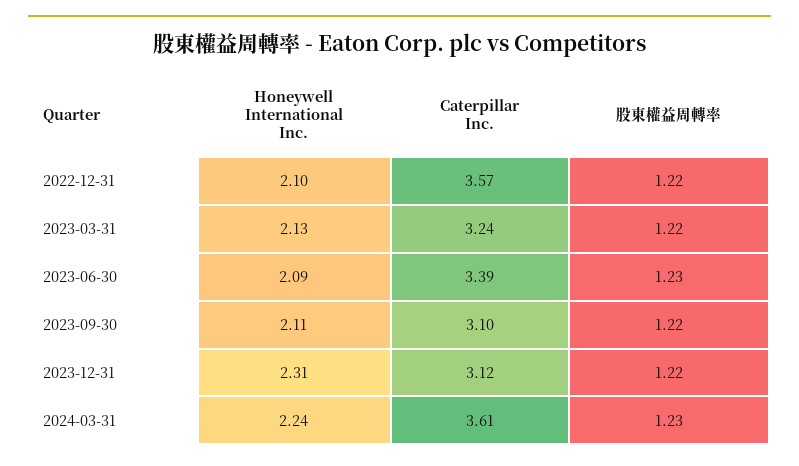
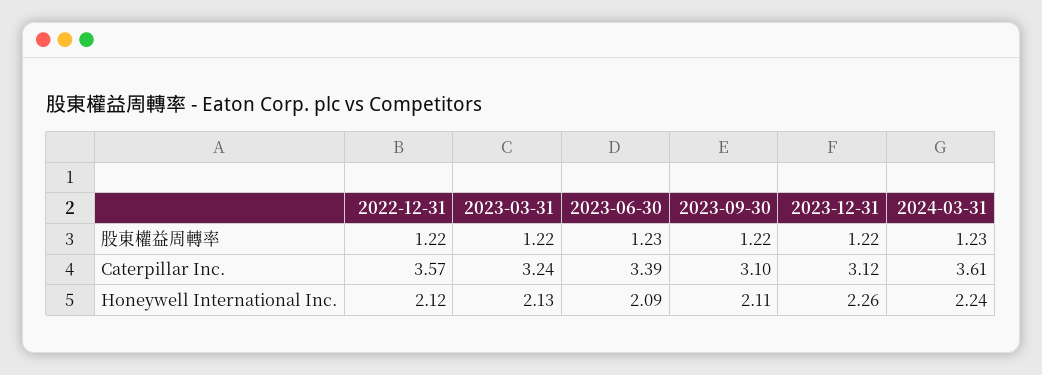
  {
    "Honeywell International Inc.": {
-     "2022-12-31": 2.1,
+     "2022-12-31": 2.12,
      "2023-03-31": 2.13,
      "2023-06-30": 2.09,
      "2023-09-30": 2.11,
-     "2023-12-31": 2.31,
+     "2023-12-31": 2.26,
      "2024-03-31": 2.24
    },
    "Caterpillar Inc.": {
      "2022-12-31": 3.57,
      "2023-03-31": 3.24,
      "2023-06-30": 3.39,
      "2023-09-30": 3.1,
      "2023-12-31": 3.12,
      "2024-03-31": 3.61
    },
    "股東權益周轉率": {
      "2022-12-31": 1.22,
      "2023-03-31": 1.22,
      "2023-06-30": 1.23,
      "2023-09-30": 1.22,
      "2023-12-31": 1.22,
      "2024-03-31": 1.23
    }
  }

